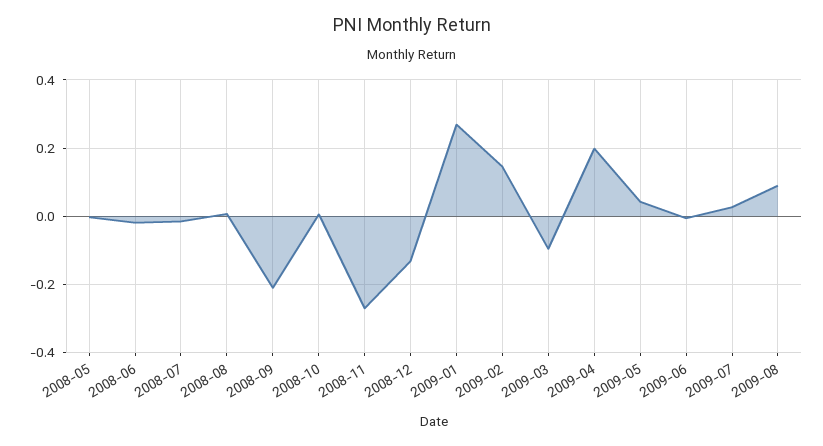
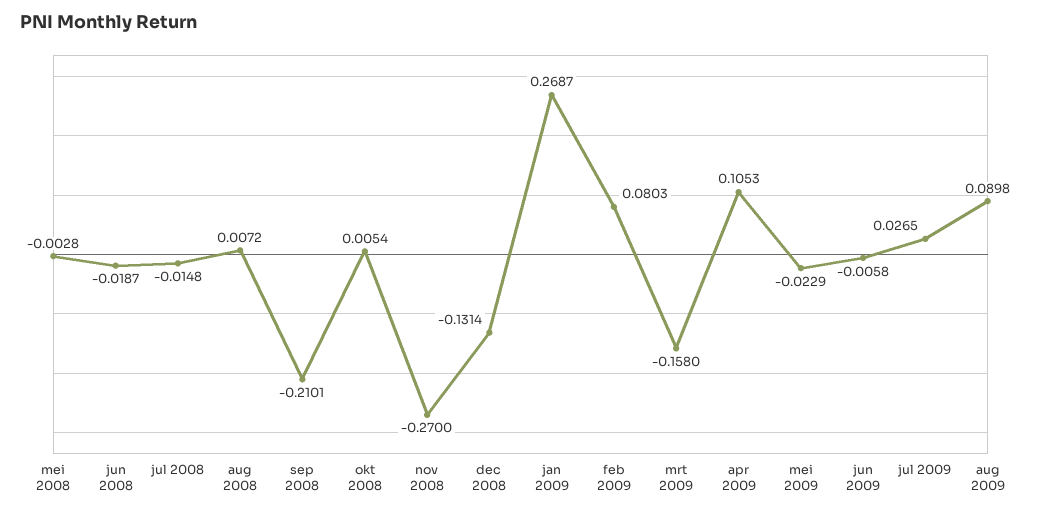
  {
    "2008-05": -0.0028,
    "2008-06": -0.0187,
    "2008-07": -0.0148,
    "2008-08": 0.0072,
    "2008-09": -0.2101,
    "2008-10": 0.0054,
    "2008-11": -0.27,
    "2008-12": -0.1314,
    "2009-01": 0.2687,
-   "2009-02": 0.14,
+   "2009-02": 0.0803,
-   "2009-03": -0.1,
+   "2009-03": -0.158,
-   "2009-04": 0.2,
+   "2009-04": 0.1053,
-   "2009-05": 0.04,
+   "2009-05": -0.0229,
    "2009-06": -0.0058,
    "2009-07": 0.0265,
    "2009-08": 0.0898
  }

